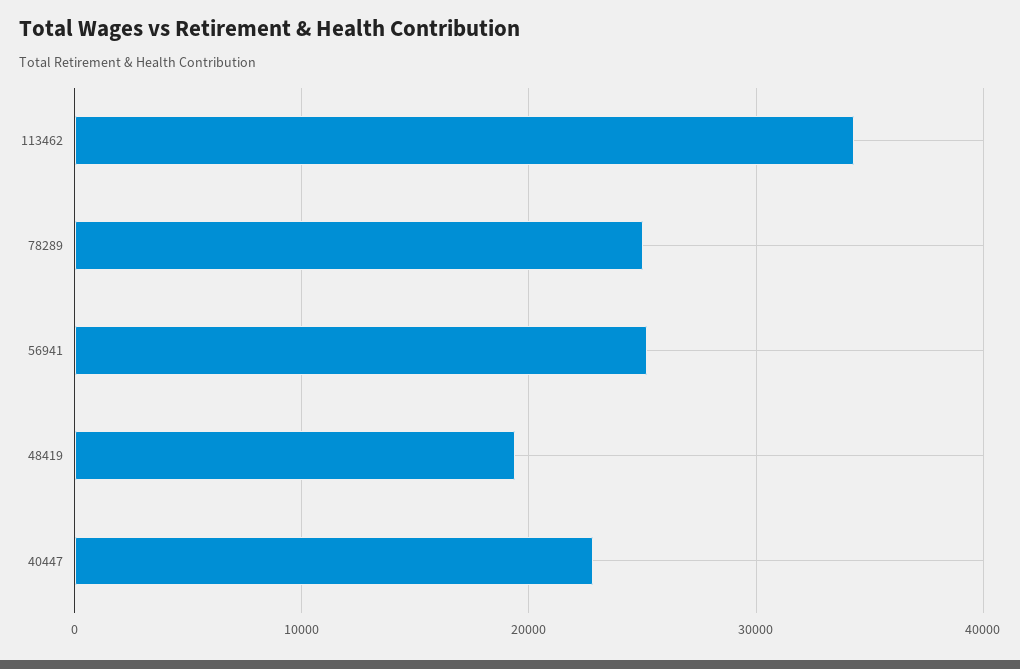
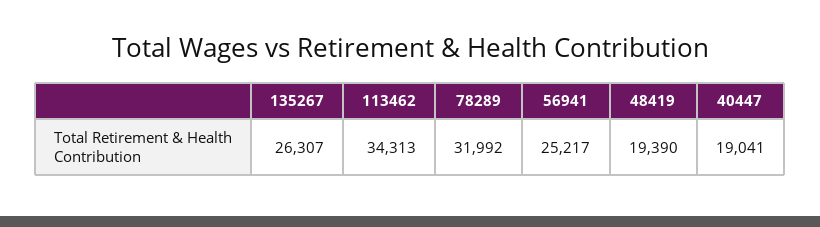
  {
    "113462": 34313,
-   "78289": 25000,
+   "78289": 31992,
    "56941": 25217,
    "48419": 19390,
-   "40447": 23000
+   "40447": 19041,
+   "135267": 26307
  }

